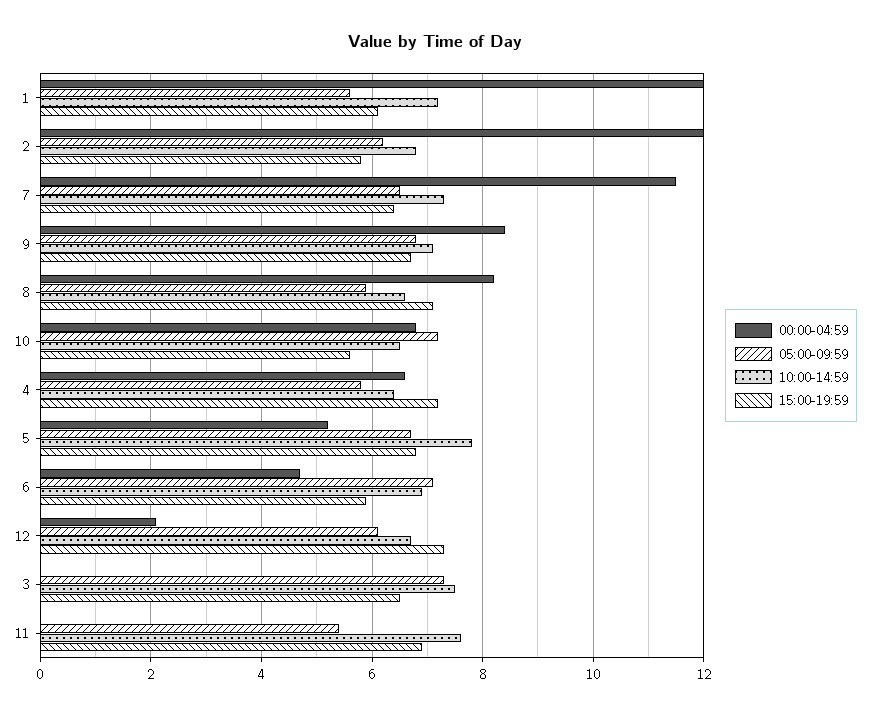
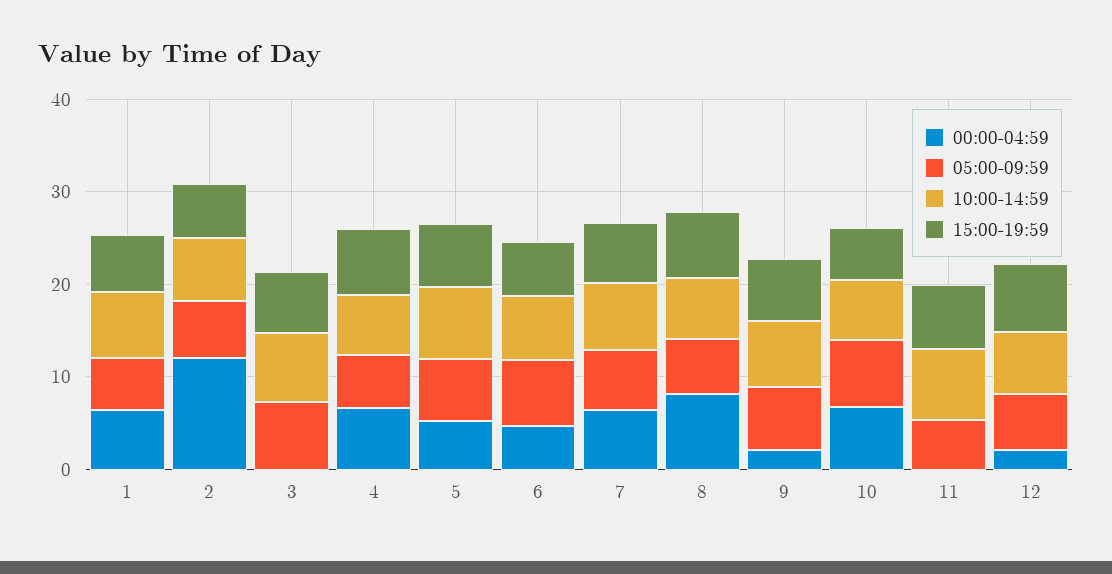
  {
    "00:00-04:59": {
-     "1": 12,
+     "1": 6,
      "2": 12,
-     "7": 11.5,
+     "7": 6,
-     "9": 8.5,
+     "9": 2,
      "8": 8,
      "10": 7,
      "4": 6.5,
      "5": 5,
      "6": 4.5,
      "12": 2,
      "3": 0,
      "11": 0
    },
    "05:00-09:59": {
      "1": 5.5,
      "2": 6,
      "7": 6.5,
      "9": 7,
      "8": 6,
      "10": 7,
      "4": 6,
      "5": 6.5,
      "6": 7,
      "12": 6,
      "3": 7.5,
      "11": 5.5
    },
    "10:00-14:59": {
      "1": 7,
      "2": 7,
      "7": 7.5,
      "9": 7,
      "8": 6.5,
      "10": 6.5,
      "4": 6.5,
      "5": 8,
      "6": 7,
      "12": 6.5,
      "3": 7.5,
      "11": 7.5
    },
    "15:00-19:59": {
      "1": 6,
      "2": 6,
      "7": 6.5,
      "9": 6.5,
      "8": 7,
      "10": 5.5,
      "4": 7,
      "5": 7,
      "6": 6,
      "12": 7.5,
      "3": 6.5,
      "11": 7
    }
  }

